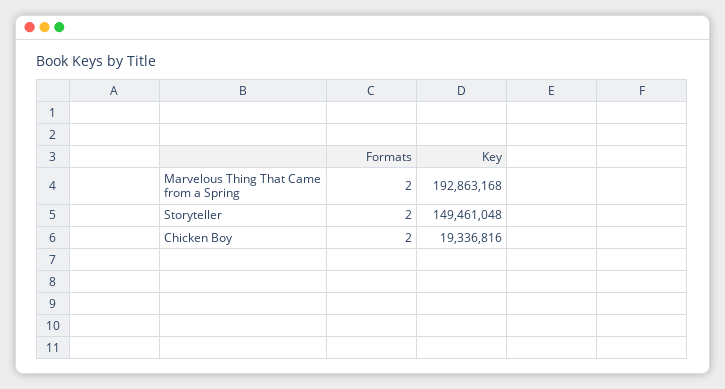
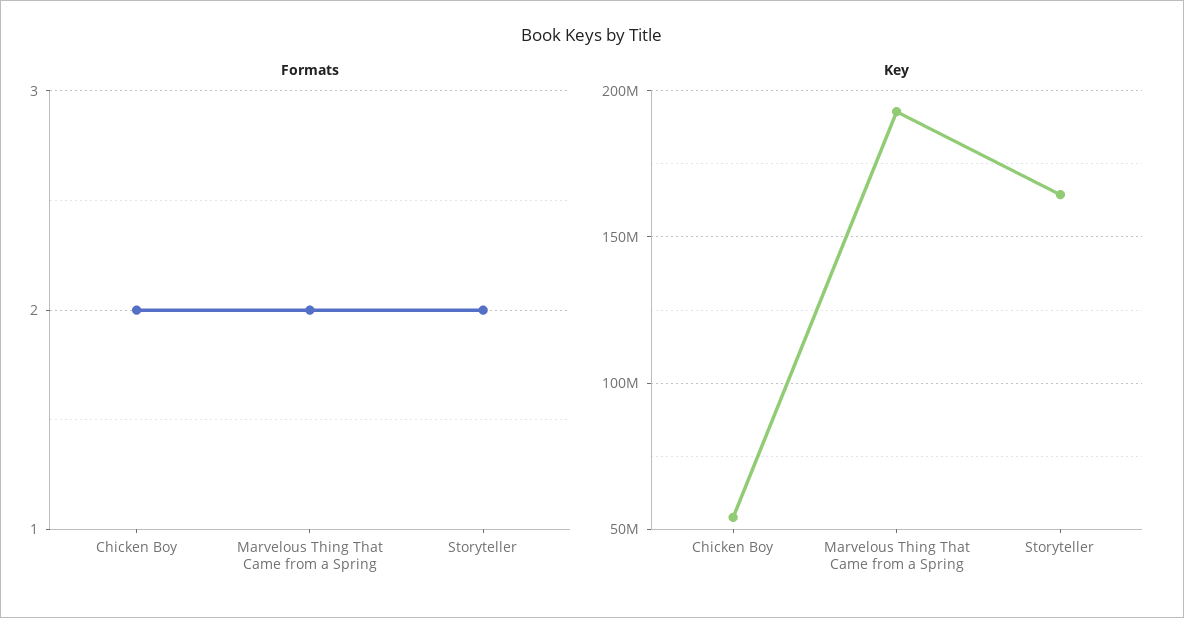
  {
    "Formats": {
      "Marvelous Thing That Came from a Spring": 2,
      "Storyteller": 2,
      "Chicken Boy": 2
    },
    "Key": {
      "Marvelous Thing That Came from a Spring": 192863168,
-     "Storyteller": 149461048,
+     "Storyteller": 165000000,
-     "Chicken Boy": 19336816
+     "Chicken Boy": 55000000
    }
  }

